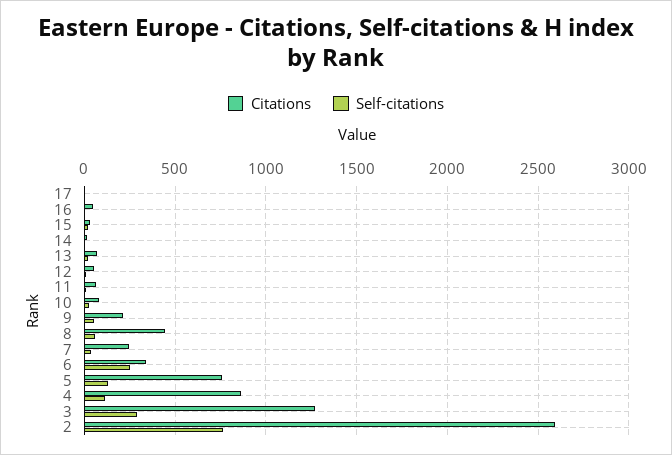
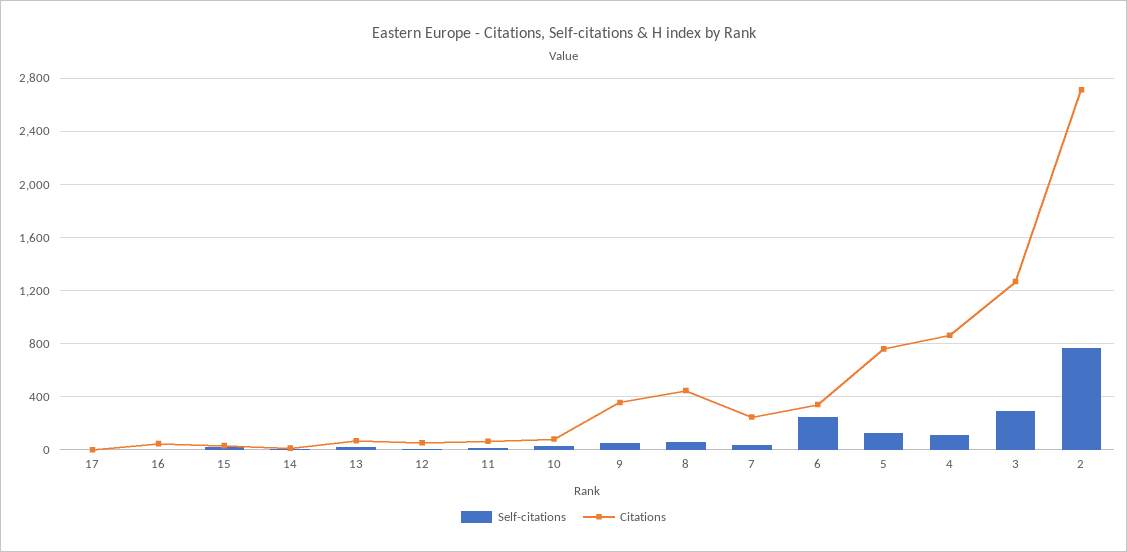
  {
    "Citations": {
      "17": 0,
      "16": 50,
      "15": 50,
      "14": 0,
      "13": 50,
      "12": 50,
      "11": 50,
      "10": 100,
-     "9": 200,
+     "9": 350,
      "8": 450,
      "7": 250,
      "6": 350,
      "5": 750,
      "4": 850,
      "3": 1250,
-     "2": 2600
+     "2": 2700
    },
    "Self-citations": {
      "17": 0,
      "16": 0,
      "15": 0,
      "14": 0,
      "13": 0,
      "12": 0,
      "11": 0,
      "10": 50,
      "9": 50,
      "8": 50,
      "7": 50,
      "6": 250,
      "5": 150,
      "4": 100,
      "3": 300,
      "2": 750
    }
  }

